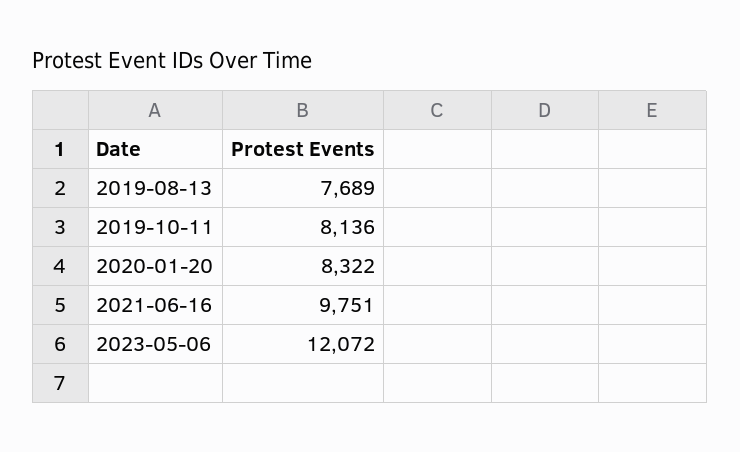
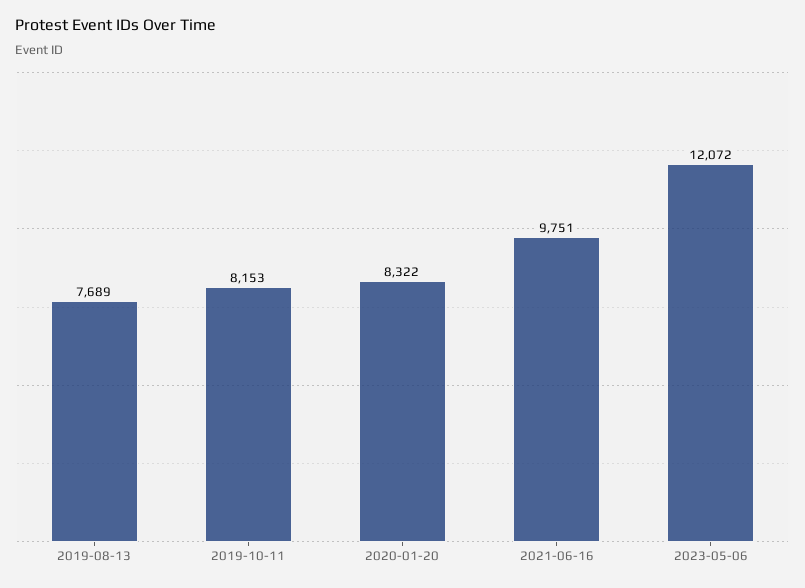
  {
    "2019-08-13": 7689,
-   "2019-10-11": 8136,
+   "2019-10-11": 8153,
    "2020-01-20": 8322,
    "2021-06-16": 9751,
    "2023-05-06": 12072
  }

